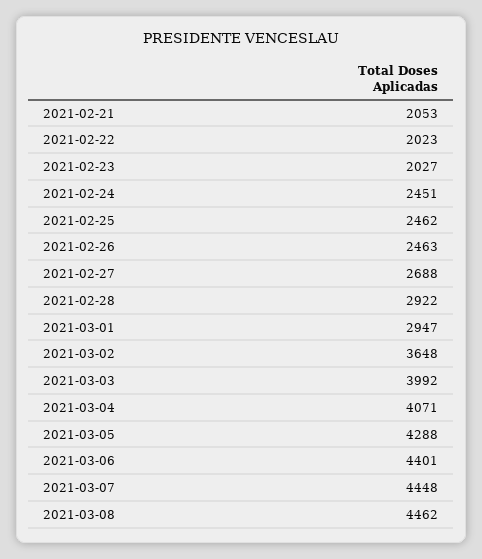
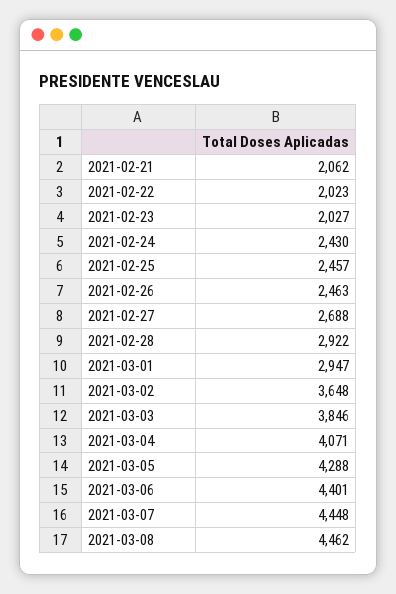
  {
-   "2021-02-21": 2053,
+   "2021-02-21": 2062,
    "2021-02-22": 2023,
    "2021-02-23": 2027,
-   "2021-02-24": 2451,
+   "2021-02-24": 2430,
-   "2021-02-25": 2462,
+   "2021-02-25": 2457,
    "2021-02-26": 2463,
    "2021-02-27": 2688,
    "2021-02-28": 2922,
    "2021-03-01": 2947,
    "2021-03-02": 3648,
-   "2021-03-03": 3992,
+   "2021-03-03": 3846,
    "2021-03-04": 4071,
    "2021-03-05": 4288,
    "2021-03-06": 4401,
    "2021-03-07": 4448,
    "2021-03-08": 4462
  }

